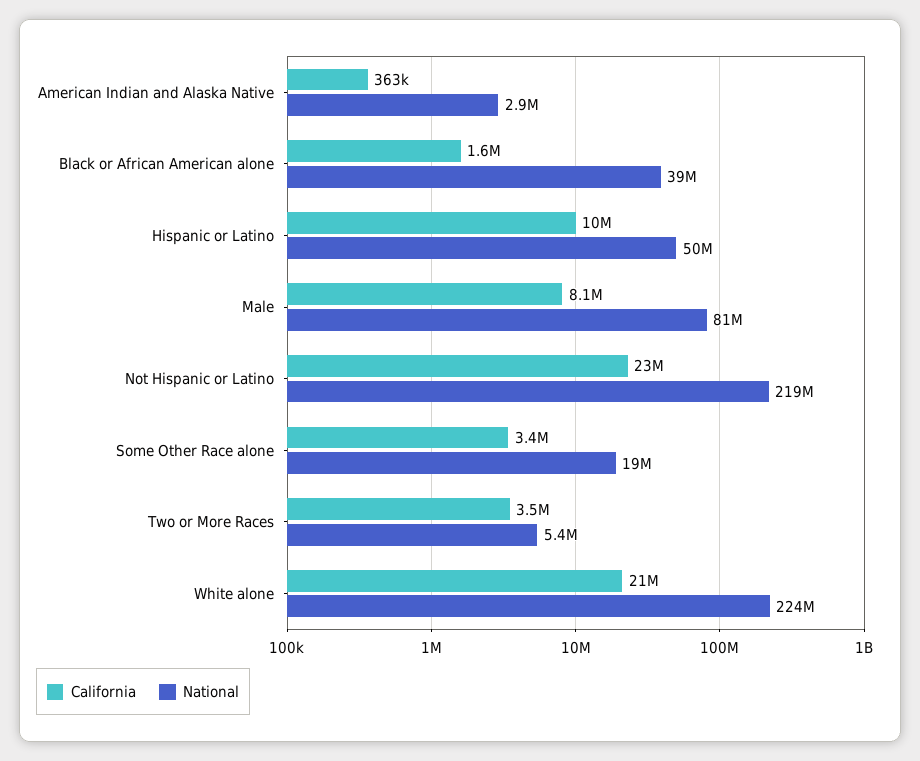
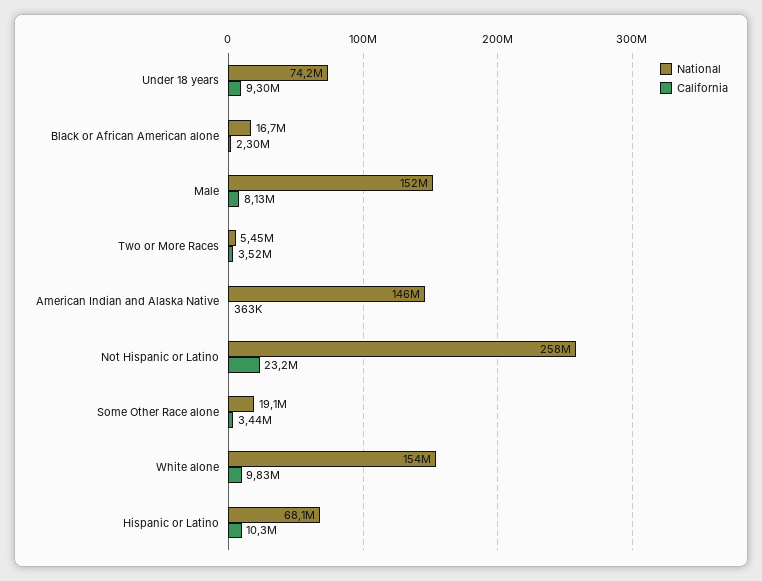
  {
    "California": {
      "American Indian and Alaska Native": 363000,
-     "Black or African American alone": 1600000,
+     "Black or African American alone": 2300000,
      "Hispanic or Latino": 10300000,
      "Male": 8130000,
      "Not Hispanic or Latino": 23200000,
      "Some Other Race alone": 3440000,
      "Two or More Races": 3520000,
-     "White alone": 21000000
+     "White alone": 9830000,
+     "Under 18 years": 9300000
    },
    "National": {
-     "American Indian and Alaska Native": 2900000,
+     "American Indian and Alaska Native": 146000000,
-     "Black or African American alone": 39000000,
+     "Black or African American alone": 16700000,
-     "Hispanic or Latino": 50000000,
+     "Hispanic or Latino": 68100000,
-     "Male": 81000000,
+     "Male": 152000000,
-     "Not Hispanic or Latino": 219000000,
+     "Not Hispanic or Latino": 258000000,
      "Some Other Race alone": 19100000,
      "Two or More Races": 5450000,
-     "White alone": 224000000
+     "White alone": 154000000,
+     "Under 18 years": 74200000
    }
  }

